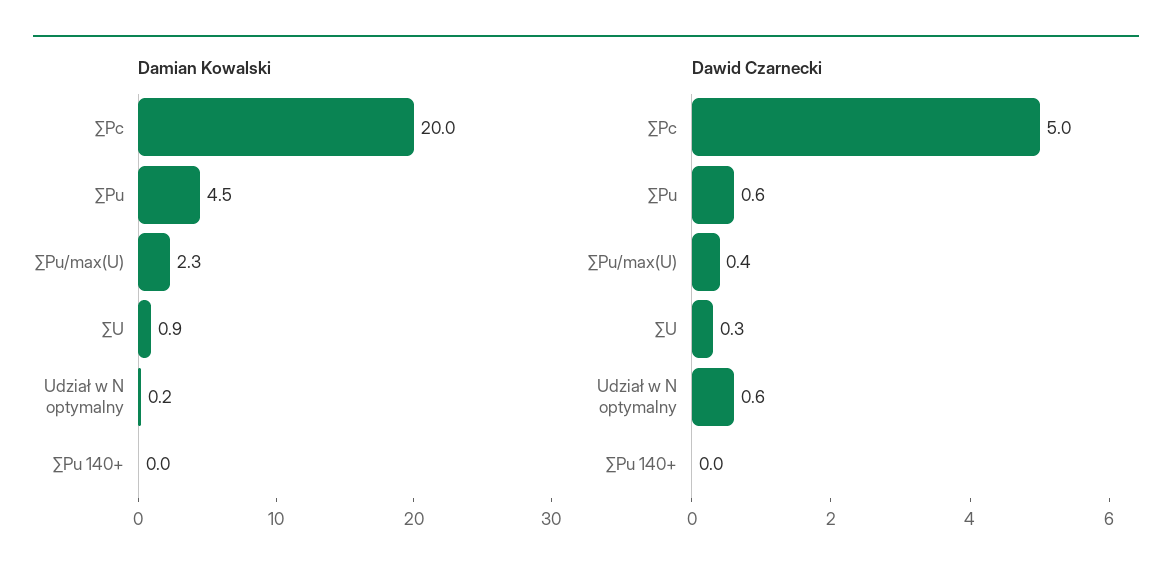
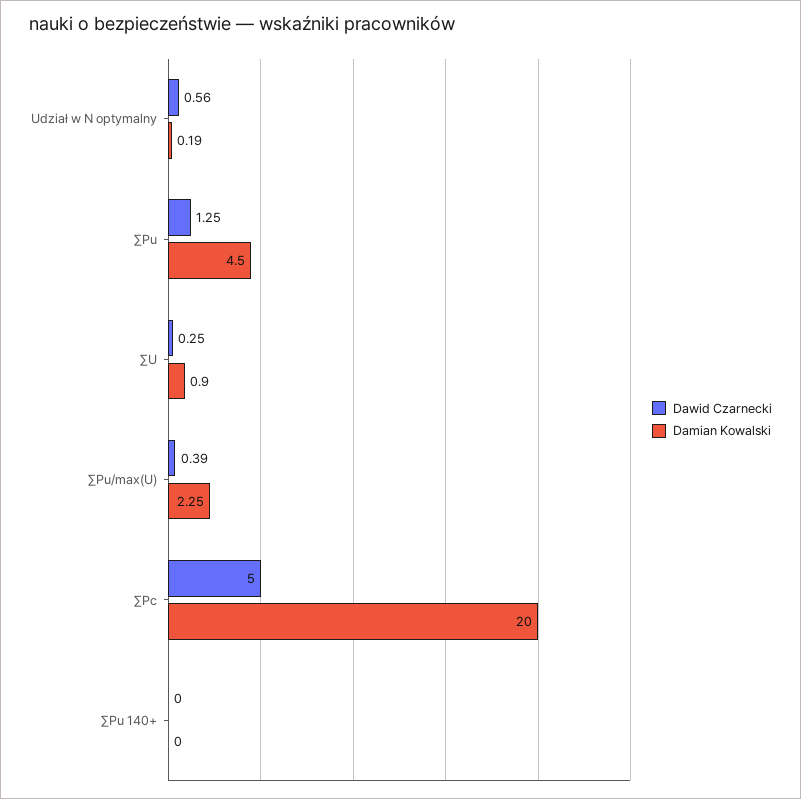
  {
    "Damian Kowalski": {
      "∑Pc": 20,
      "∑Pu": 4.5,
      "∑Pu/max(U)": 2.25,
      "∑U": 0.9,
      "Udział w N optymalny": 0.19,
      "∑Pu 140+": 0
    },
    "Dawid Czarnecki": {
      "∑Pc": 5,
-     "∑Pu": 0.6,
+     "∑Pu": 1.25,
      "∑Pu/max(U)": 0.39,
      "∑U": 0.25,
      "Udział w N optymalny": 0.56,
      "∑Pu 140+": 0
    }
  }

